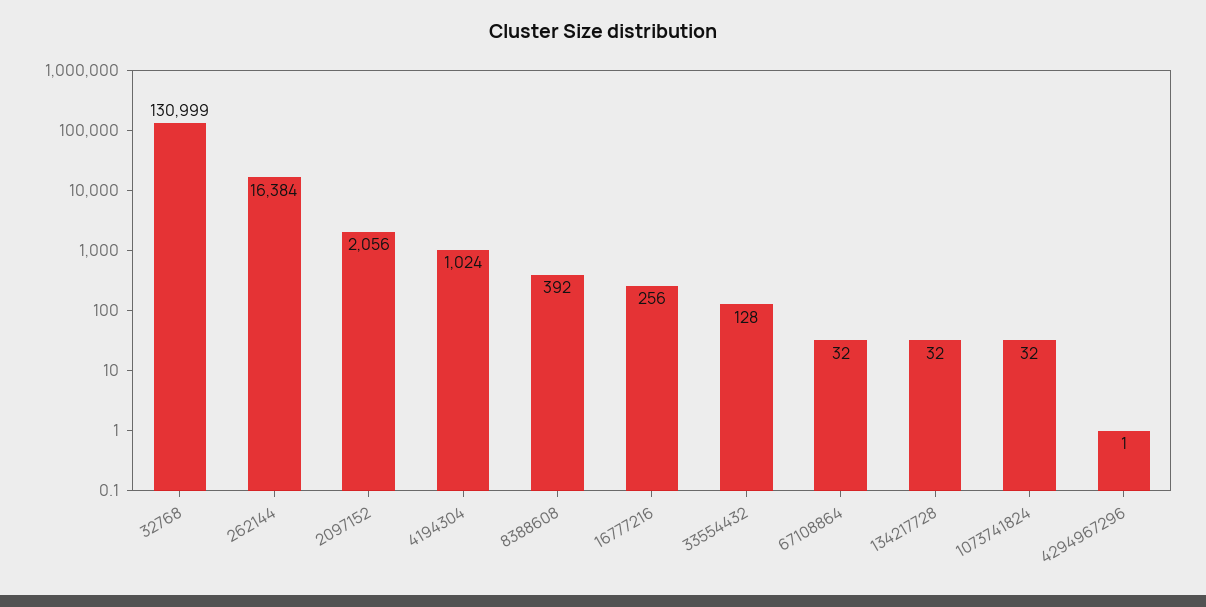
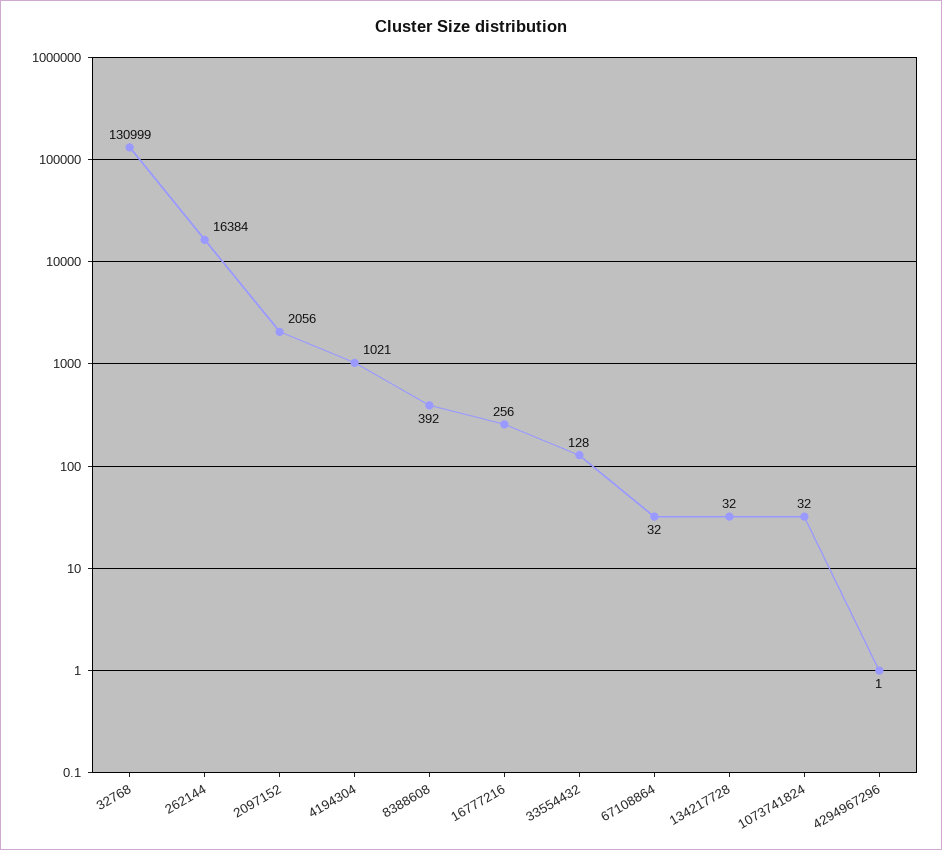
  {
    "32768": 130999,
    "262144": 16384,
    "2097152": 2056,
-   "4194304": 1024,
+   "4194304": 1021,
    "8388608": 392,
    "16777216": 256,
    "33554432": 128,
    "67108864": 32,
    "134217728": 32,
    "1073741824": 32,
    "4294967296": 1
  }

